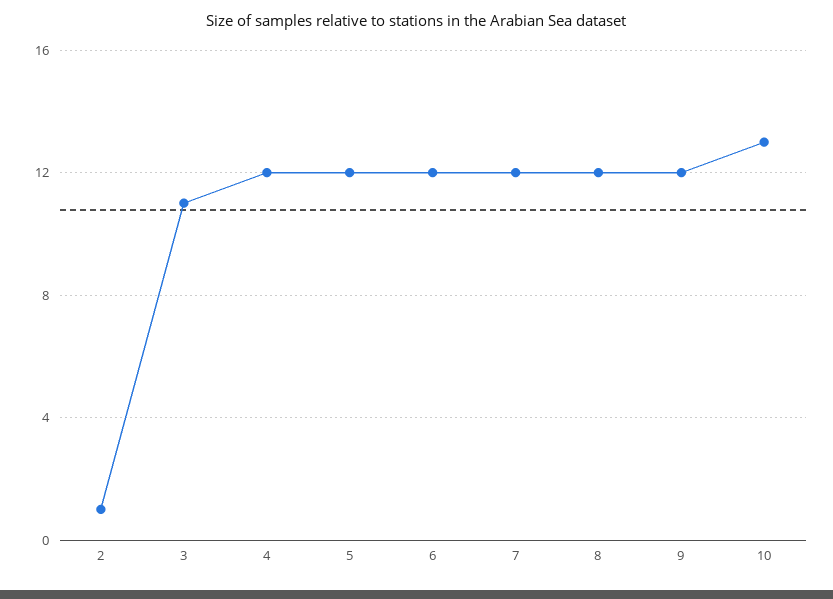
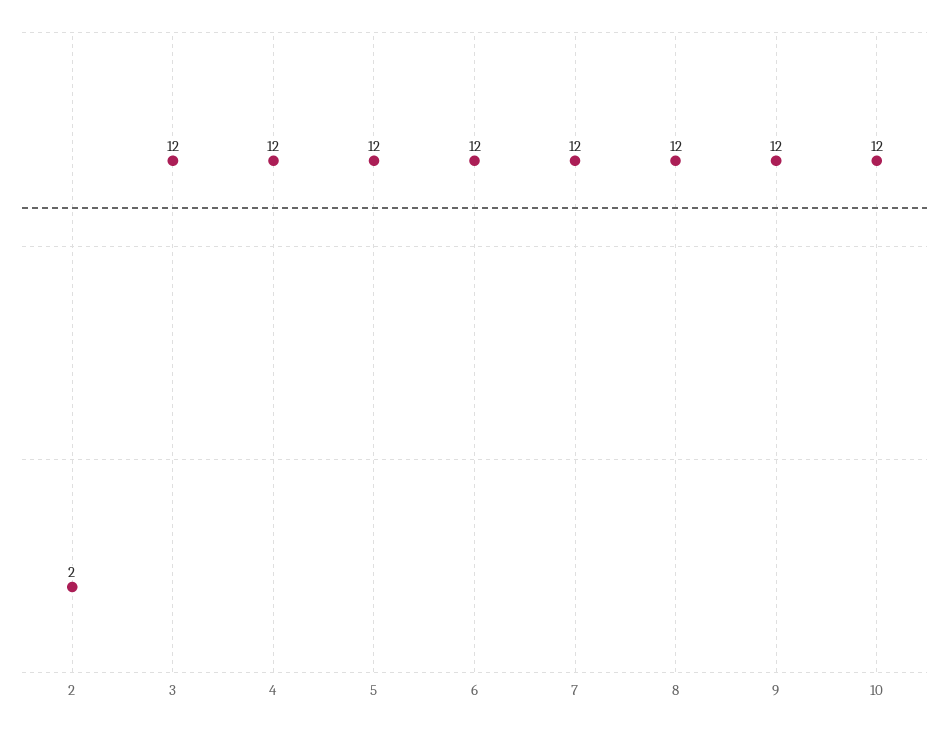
  {
-   "2": 1,
+   "2": 2,
-   "3": 11,
+   "3": 12,
    "4": 12,
    "5": 12,
    "6": 12,
    "7": 12,
    "8": 12,
    "9": 12,
-   "10": 13
+   "10": 12
  }

